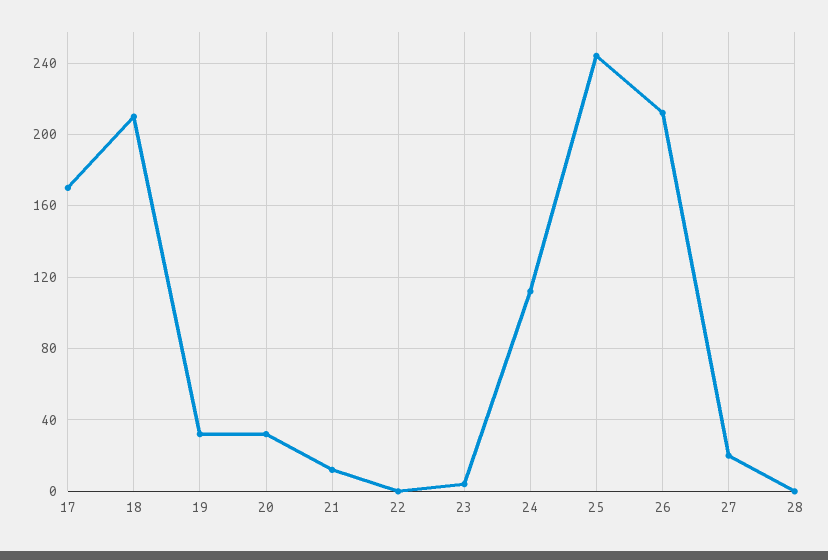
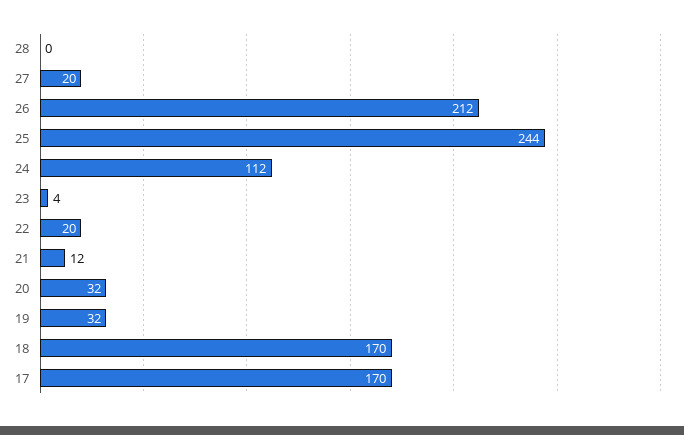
  {
    "17": 170,
-   "18": 210,
+   "18": 170,
    "19": 32,
    "20": 32,
    "21": 12,
-   "22": 0,
+   "22": 20,
    "23": 4,
    "24": 112,
    "25": 244,
    "26": 212,
    "27": 20,
    "28": 0
  }

